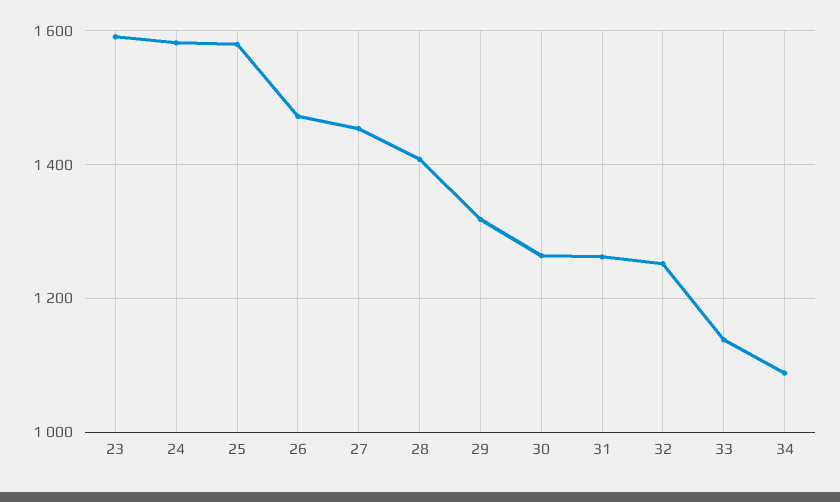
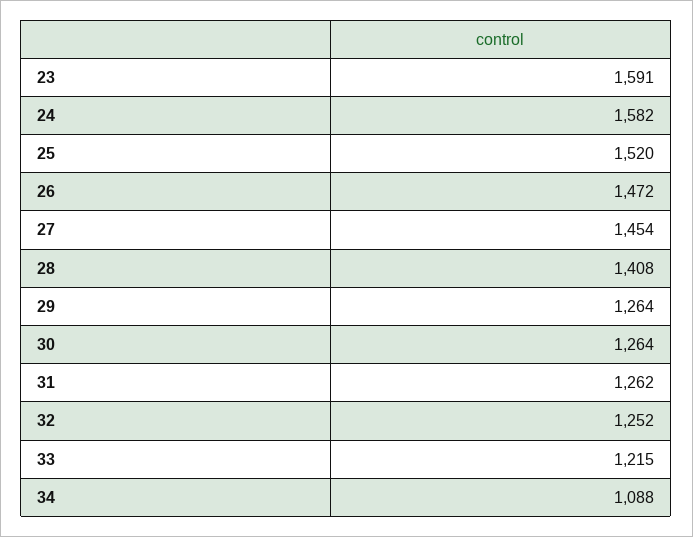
  {
    "23": 1591,
    "24": 1582,
-   "25": 1580,
+   "25": 1520,
    "26": 1472,
    "27": 1454,
    "28": 1408,
-   "29": 1320,
+   "29": 1264,
    "30": 1264,
    "31": 1262,
    "32": 1252,
-   "33": 1140,
+   "33": 1215,
    "34": 1088
  }

